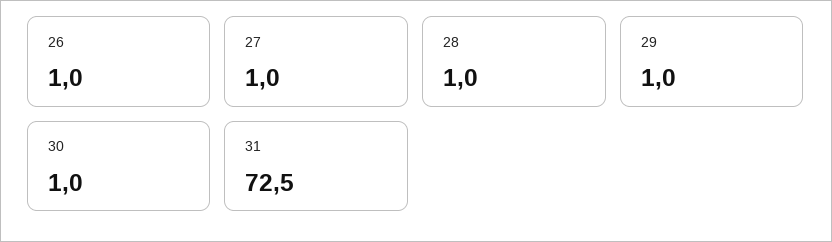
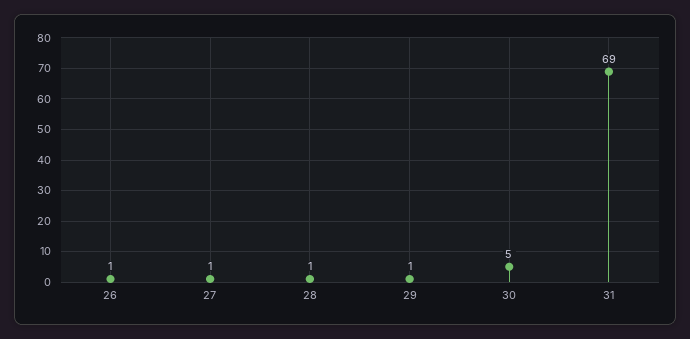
  {
    "26": 1,
    "27": 1,
    "28": 1,
    "29": 1,
-   "30": 1,
+   "30": 5,
-   "31": 72.5
+   "31": 69
  }

